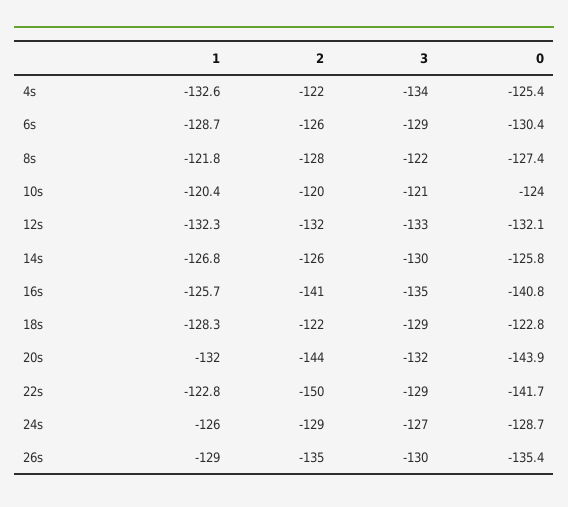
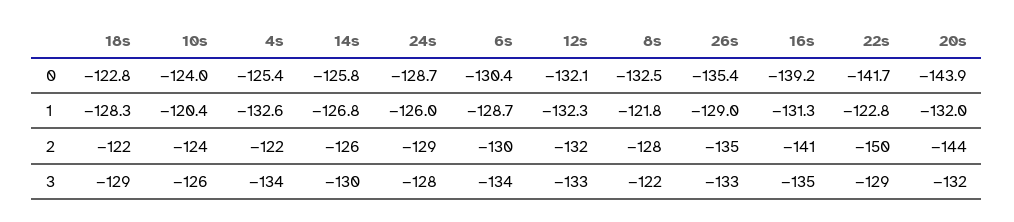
  {
    "1": {
      "4s": -132.6,
      "6s": -128.7,
      "8s": -121.8,
      "10s": -120.4,
      "12s": -132.3,
      "14s": -126.8,
-     "16s": -125.7,
+     "16s": -131.3,
      "18s": -128.3,
      "20s": -132,
      "22s": -122.8,
      "24s": -126,
      "26s": -129
    },
    "2": {
      "4s": -122,
-     "6s": -126,
+     "6s": -130,
      "8s": -128,
-     "10s": -120,
+     "10s": -124,
      "12s": -132,
      "14s": -126,
      "16s": -141,
      "18s": -122,
      "20s": -144,
      "22s": -150,
      "24s": -129,
      "26s": -135
    },
    "3": {
      "4s": -134,
-     "6s": -129,
+     "6s": -134,
      "8s": -122,
-     "10s": -121,
+     "10s": -126,
      "12s": -133,
      "14s": -130,
      "16s": -135,
      "18s": -129,
      "20s": -132,
      "22s": -129,
-     "24s": -127,
+     "24s": -128,
-     "26s": -130
+     "26s": -133
    },
    "0": {
      "4s": -125.4,
      "6s": -130.4,
-     "8s": -127.4,
+     "8s": -132.5,
      "10s": -124,
      "12s": -132.1,
      "14s": -125.8,
-     "16s": -140.8,
+     "16s": -139.2,
      "18s": -122.8,
      "20s": -143.9,
      "22s": -141.7,
      "24s": -128.7,
      "26s": -135.4
    }
  }

